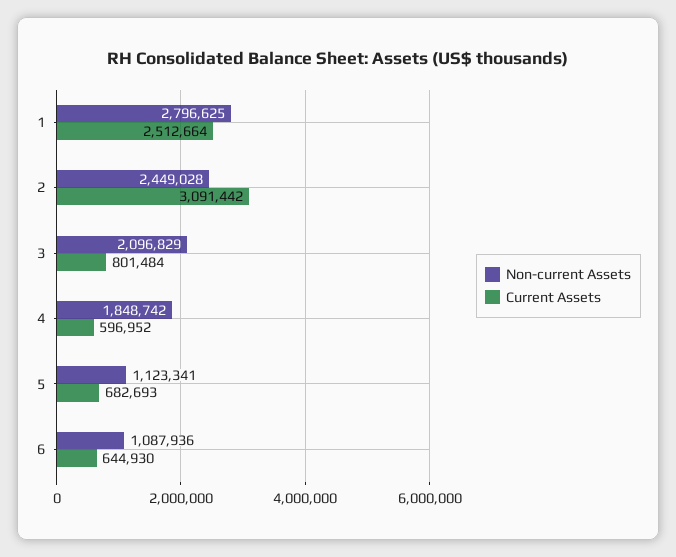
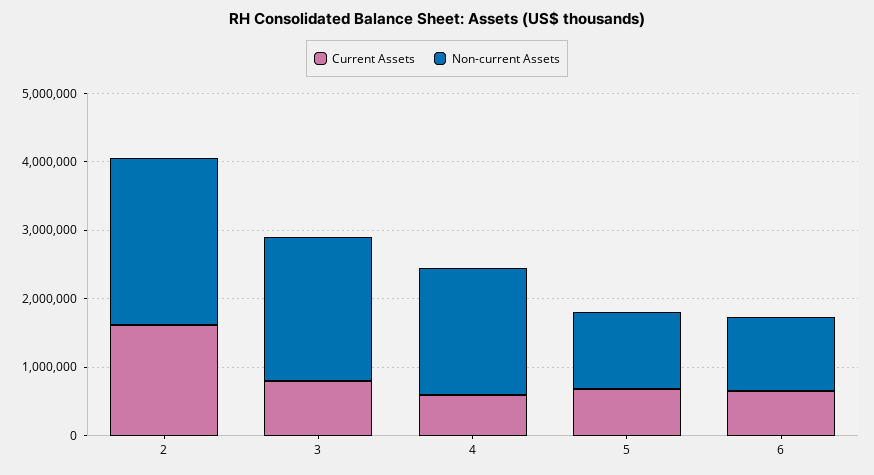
  {
    "Non-current Assets": {
-     "1": 2796625,
      "2": 2449028,
      "3": 2096829,
      "4": 1848742,
      "5": 1123341,
      "6": 1087936
    },
    "Current Assets": {
-     "1": 2512664,
-     "2": 3091442,
+     "2": 1600000,
      "3": 801484,
      "4": 596952,
      "5": 682693,
      "6": 644930
    }
  }

